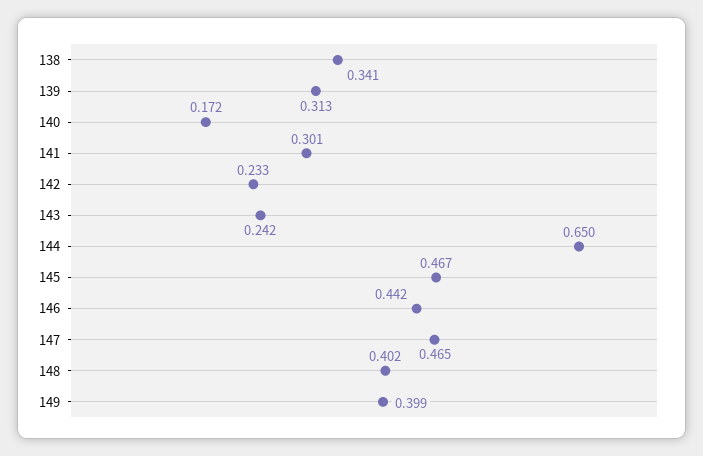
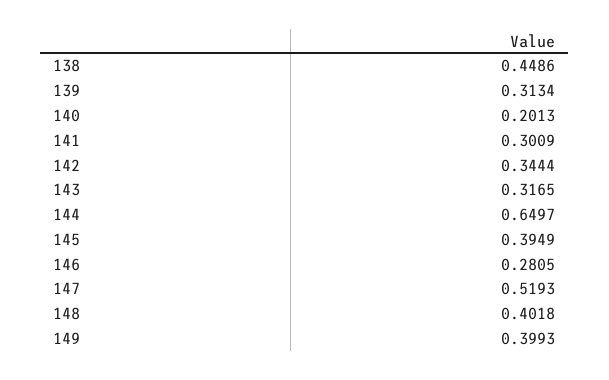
  {
-   "138": 0.341,
+   "138": 0.4486,
    "139": 0.3134,
-   "140": 0.172,
+   "140": 0.2013,
    "141": 0.3009,
-   "142": 0.233,
+   "142": 0.3444,
-   "143": 0.242,
+   "143": 0.3165,
    "144": 0.6497,
-   "145": 0.467,
+   "145": 0.3949,
-   "146": 0.442,
+   "146": 0.2805,
-   "147": 0.465,
+   "147": 0.5193,
    "148": 0.4018,
    "149": 0.3993
  }

